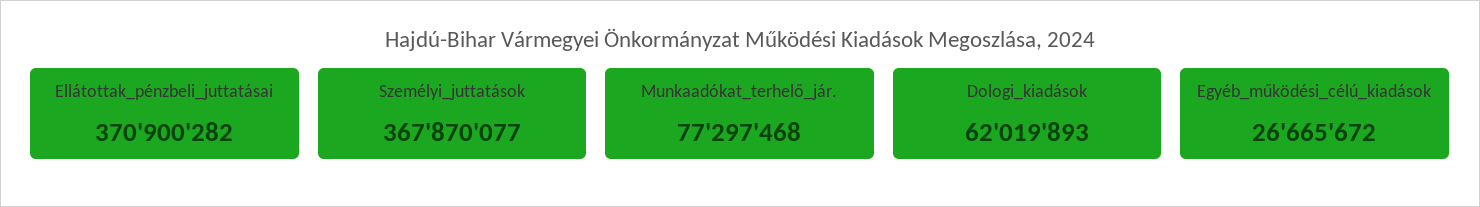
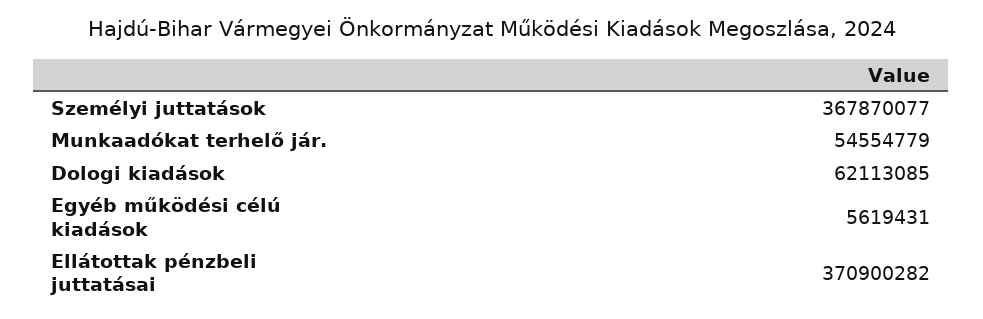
  {
    "Ellátottak_pénzbeli_juttatásai": 370900282,
    "Személyi_juttatások": 367870077,
-   "Munkaadókat_terhelő_jár.": 77297468,
+   "Munkaadókat_terhelő_jár.": 54554779,
-   "Dologi_kiadások": 62019893,
+   "Dologi_kiadások": 62113085,
-   "Egyéb_működési_célú_kiadások": 26665672
+   "Egyéb_működési_célú_kiadások": 5619431
  }

